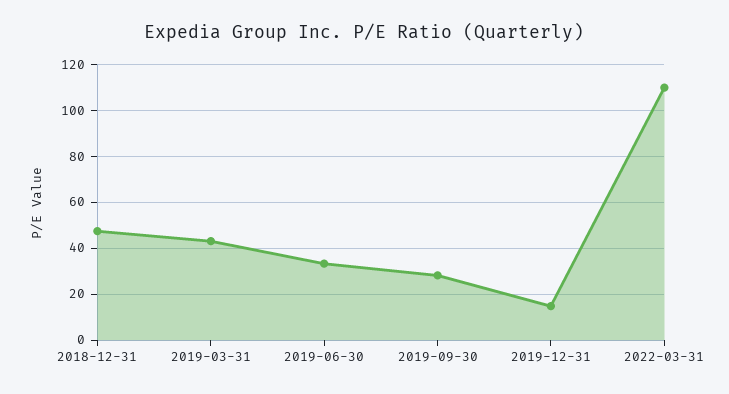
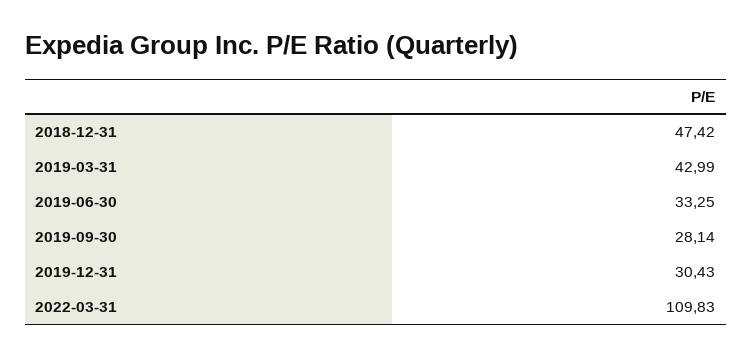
  {
    "2018-12-31": 47.42,
    "2019-03-31": 42.99,
    "2019-06-30": 33.25,
    "2019-09-30": 28.14,
-   "2019-12-31": 15,
+   "2019-12-31": 30.43,
    "2022-03-31": 109.83
  }

